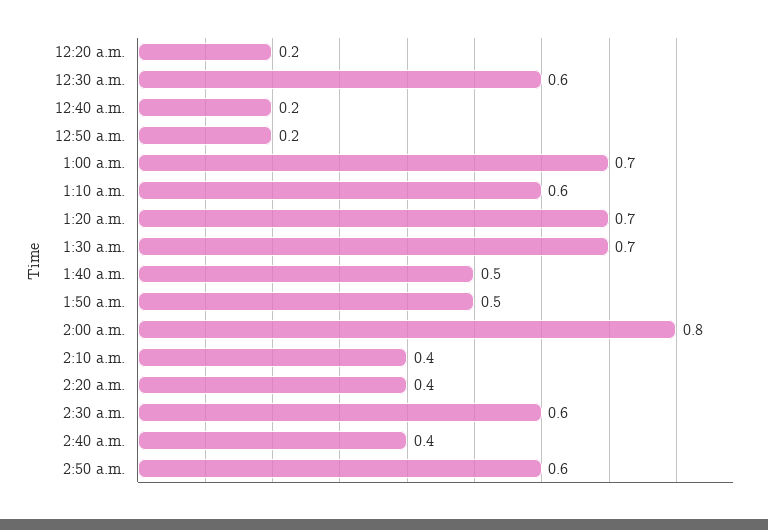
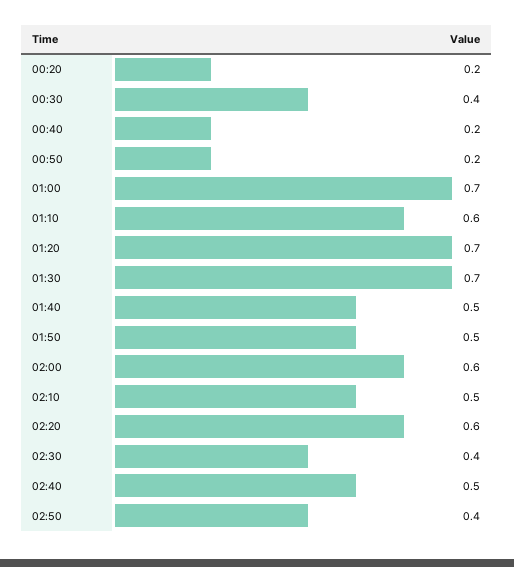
  {
    "12:20 a.m.": 0.2,
-   "12:30 a.m.": 0.6,
+   "12:30 a.m.": 0.4,
    "12:40 a.m.": 0.2,
    "12:50 a.m.": 0.2,
    "1:00 a.m.": 0.7,
    "1:10 a.m.": 0.6,
    "1:20 a.m.": 0.7,
    "1:30 a.m.": 0.7,
    "1:40 a.m.": 0.5,
    "1:50 a.m.": 0.5,
-   "2:00 a.m.": 0.8,
+   "2:00 a.m.": 0.6,
-   "2:10 a.m.": 0.4,
+   "2:10 a.m.": 0.5,
-   "2:20 a.m.": 0.4,
+   "2:20 a.m.": 0.6,
-   "2:30 a.m.": 0.6,
+   "2:30 a.m.": 0.4,
-   "2:40 a.m.": 0.4,
+   "2:40 a.m.": 0.5,
-   "2:50 a.m.": 0.6
+   "2:50 a.m.": 0.4
  }

